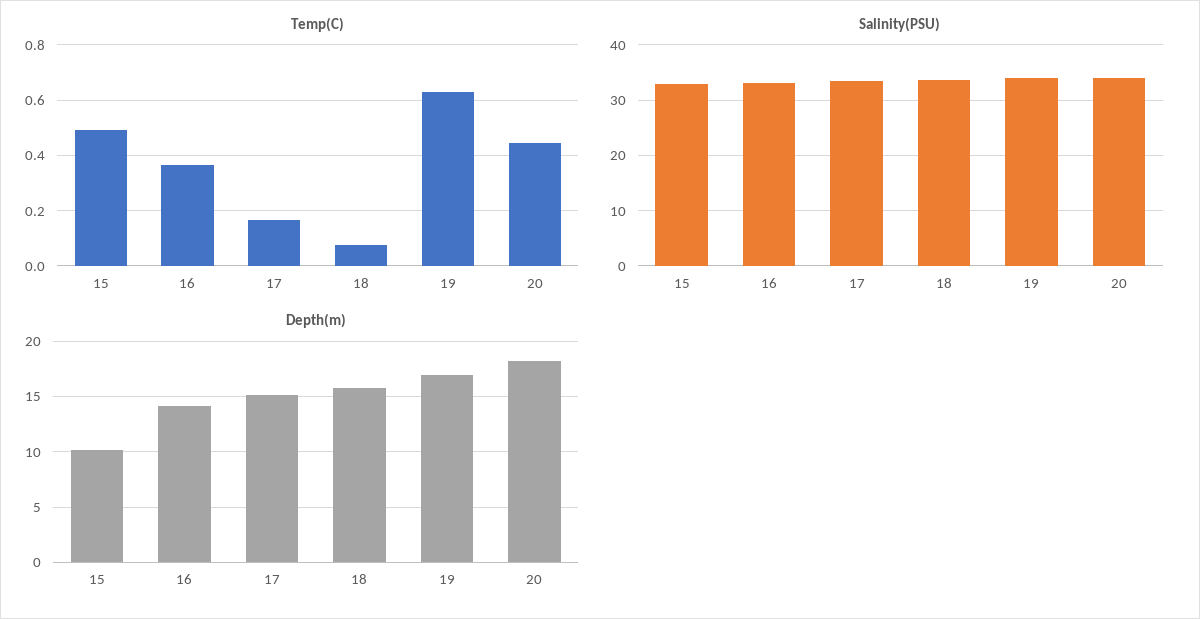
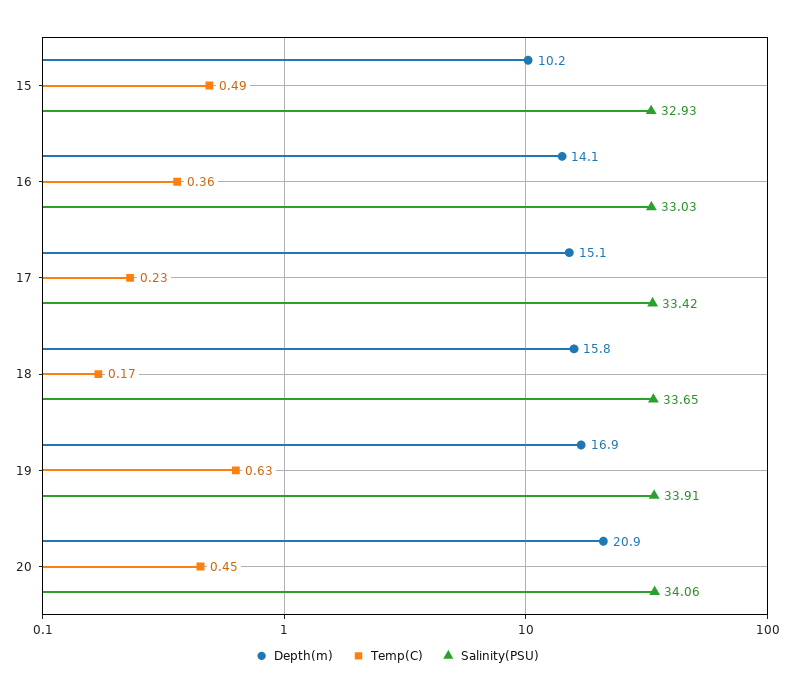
  {
    "Temp(C)": {
      "15": 0.49,
      "16": 0.36,
-     "17": 0.175,
+     "17": 0.23,
-     "18": 0.075,
+     "18": 0.17,
      "19": 0.63,
      "20": 0.45
    },
    "Salinity(PSU)": {
      "15": 32.93,
      "16": 33.03,
      "17": 33.42,
      "18": 33.65,
      "19": 33.91,
      "20": 34.06
    },
    "Depth(m)": {
      "15": 10.2,
      "16": 14.1,
      "17": 15.1,
      "18": 15.8,
      "19": 16.9,
-     "20": 18
+     "20": 20.9
    }
  }

